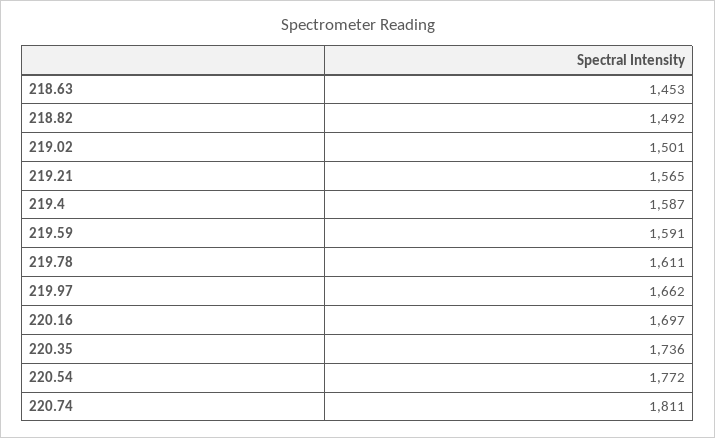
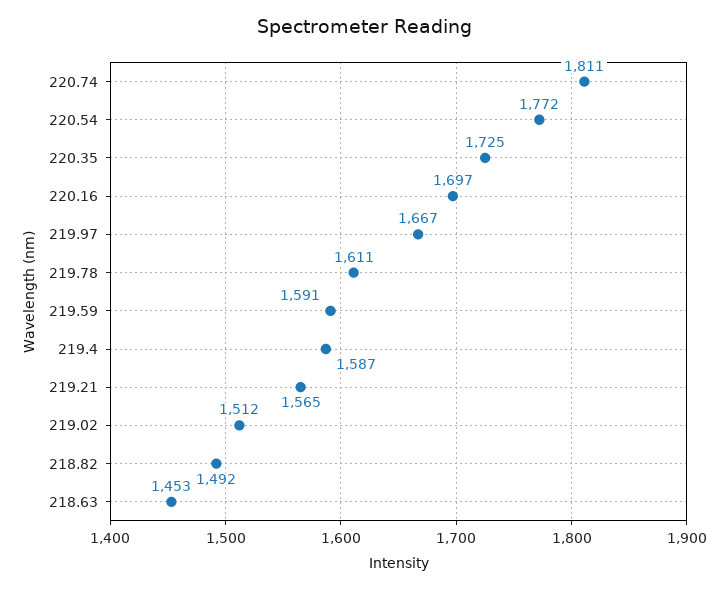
  {
    "218.63": 1453,
    "218.82": 1492,
-   "219.02": 1501,
+   "219.02": 1512,
    "219.21": 1565,
    "219.4": 1587,
    "219.59": 1591,
    "219.78": 1611,
-   "219.97": 1662,
+   "219.97": 1667,
    "220.16": 1697,
-   "220.35": 1736,
+   "220.35": 1725,
    "220.54": 1772,
    "220.74": 1811
  }

